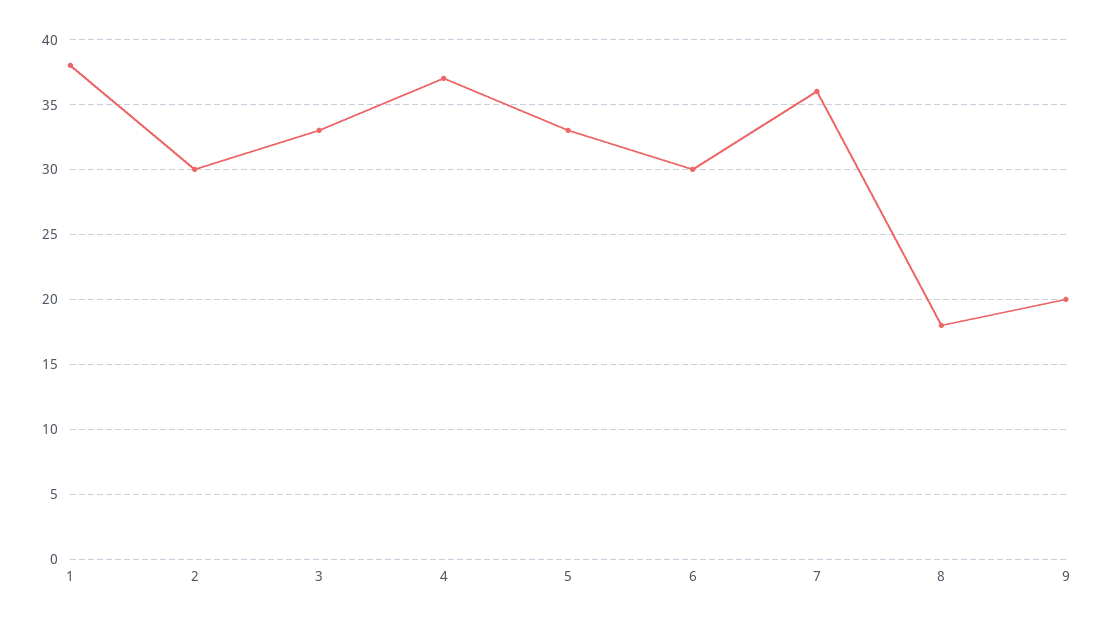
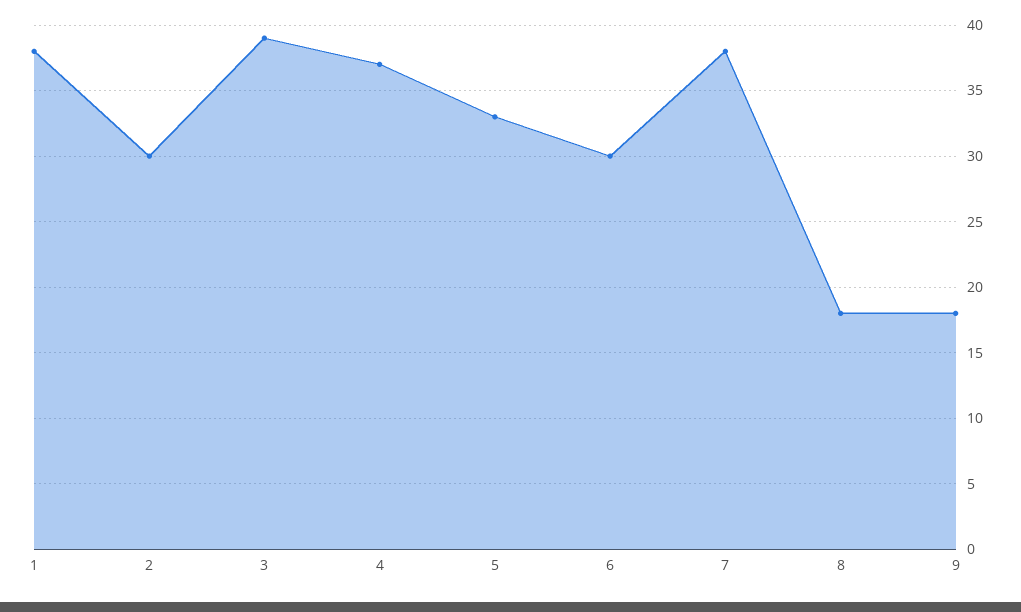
  {
    "1": 38,
    "2": 30,
-   "3": 33,
+   "3": 39,
    "4": 37,
    "5": 33,
    "6": 30,
-   "7": 36,
+   "7": 38,
    "8": 18,
-   "9": 20
+   "9": 18
  }

